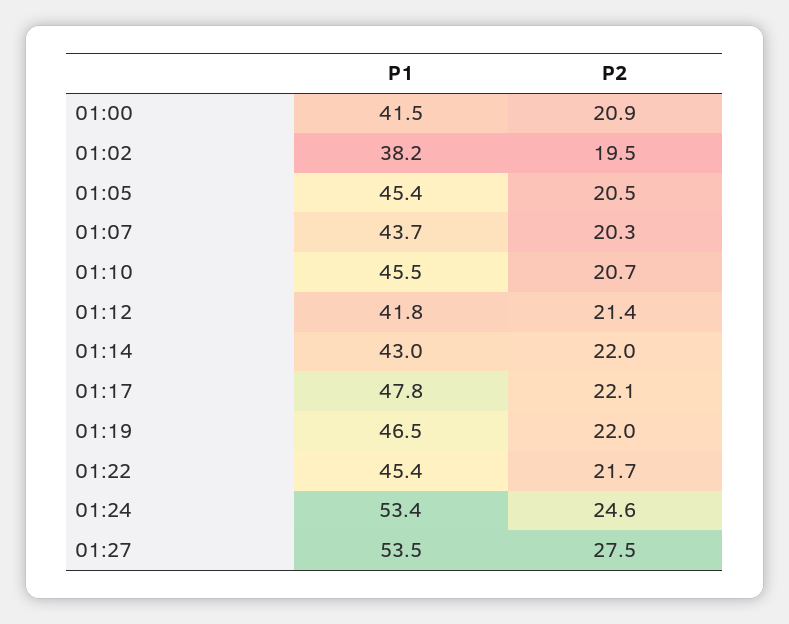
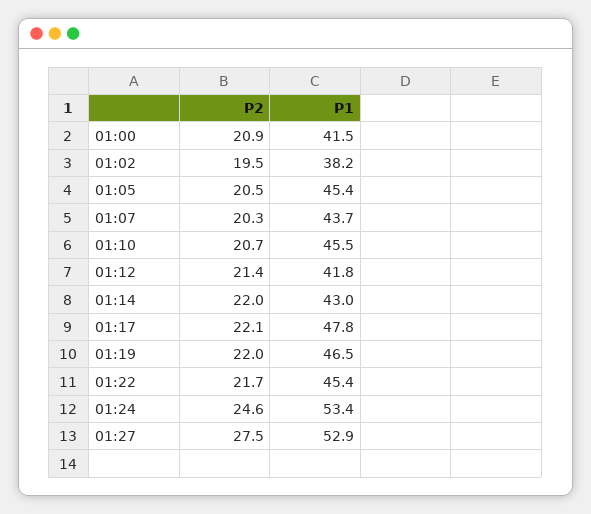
  {
    "P1": {
      "01:00": 41.5,
      "01:02": 38.2,
      "01:05": 45.4,
      "01:07": 43.7,
      "01:10": 45.5,
      "01:12": 41.8,
      "01:14": 43,
      "01:17": 47.8,
      "01:19": 46.5,
      "01:22": 45.4,
      "01:24": 53.4,
-     "01:27": 53.5
+     "01:27": 52.9
    },
    "P2": {
      "01:00": 20.9,
      "01:02": 19.5,
      "01:05": 20.5,
      "01:07": 20.3,
      "01:10": 20.7,
      "01:12": 21.4,
      "01:14": 22,
      "01:17": 22.1,
      "01:19": 22,
      "01:22": 21.7,
      "01:24": 24.6,
      "01:27": 27.5
    }
  }

